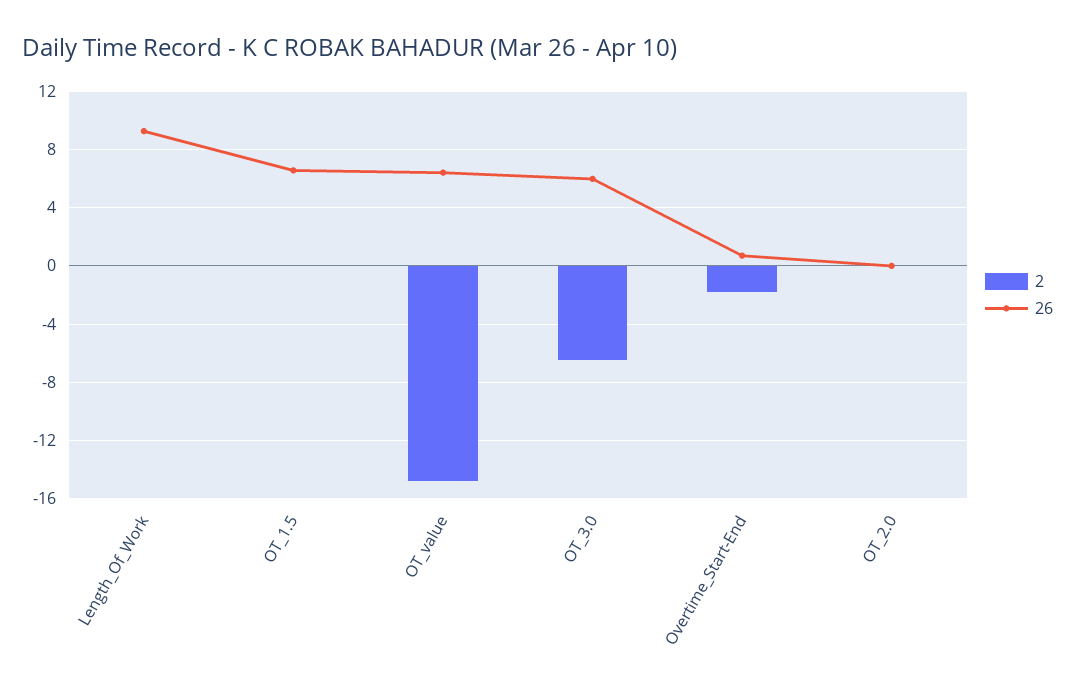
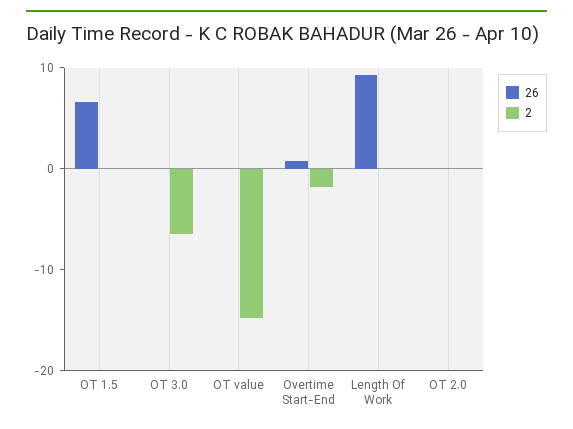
  {
    "2": {
      "Length_Of_Work": 0,
      "OT_1.5": 0,
      "OT_value": -15,
      "OT_3.0": -6.5,
      "Overtime_Start-End": -2,
      "OT_2.0": 0
    },
    "26": {
      "Length_Of_Work": 9.5,
      "OT_1.5": 6.5,
-     "OT_value": 6.5,
+     "OT_value": 0,
-     "OT_3.0": 6,
+     "OT_3.0": 0,
      "Overtime_Start-End": 0.5,
      "OT_2.0": 0
    }
  }

